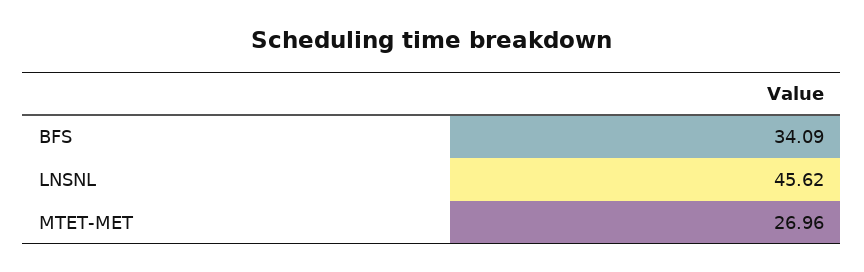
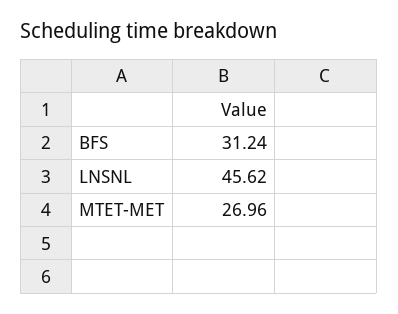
  {
-   "BFS": 34.09,
+   "BFS": 31.24,
    "LNSNL": 45.62,
    "MTET-MET": 26.96
  }

